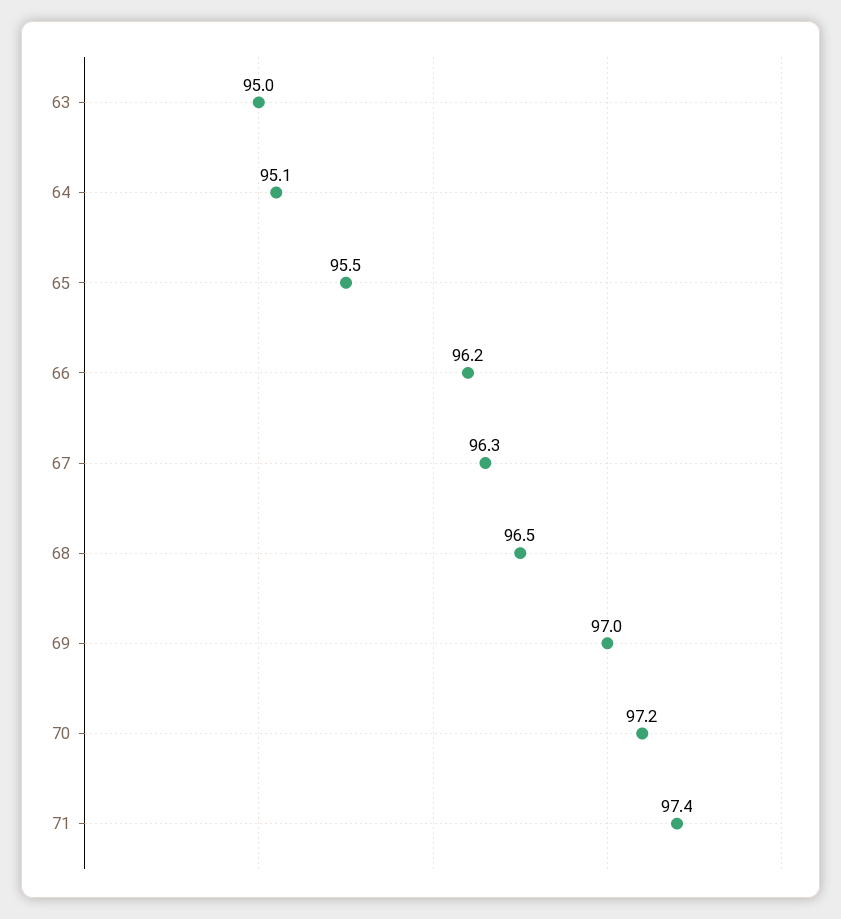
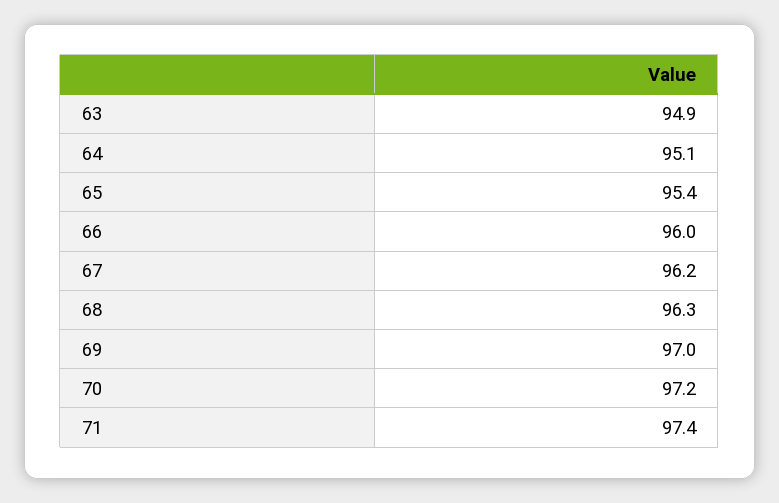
  {
-   "63": 95,
+   "63": 94.9,
    "64": 95.1,
-   "65": 95.5,
+   "65": 95.4,
-   "66": 96.2,
+   "66": 96,
-   "67": 96.3,
+   "67": 96.2,
-   "68": 96.5,
+   "68": 96.3,
    "69": 97,
    "70": 97.2,
    "71": 97.4
  }

